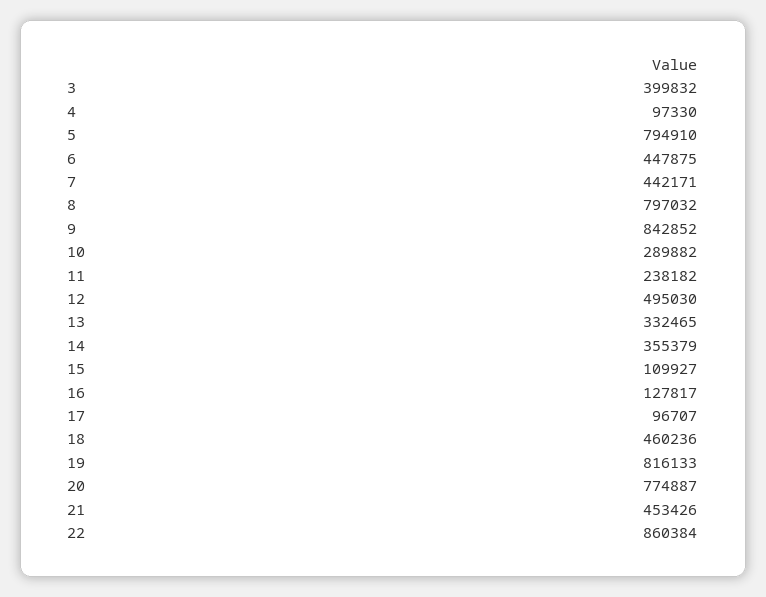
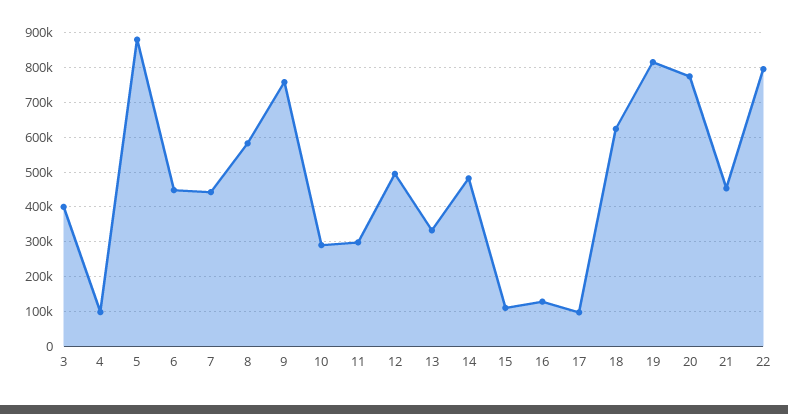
  {
    "3": 399832,
    "4": 97330,
-   "5": 794910,
+   "5": 880000,
    "6": 447875,
    "7": 442171,
-   "8": 797032,
+   "8": 580000,
-   "9": 842852,
+   "9": 760000,
    "10": 289882,
-   "11": 238182,
+   "11": 300000,
    "12": 495030,
    "13": 332465,
-   "14": 355379,
+   "14": 480000,
    "15": 109927,
    "16": 127817,
    "17": 96707,
-   "18": 460236,
+   "18": 620000,
    "19": 816133,
    "20": 774887,
    "21": 453426,
-   "22": 860384
+   "22": 800000
  }

